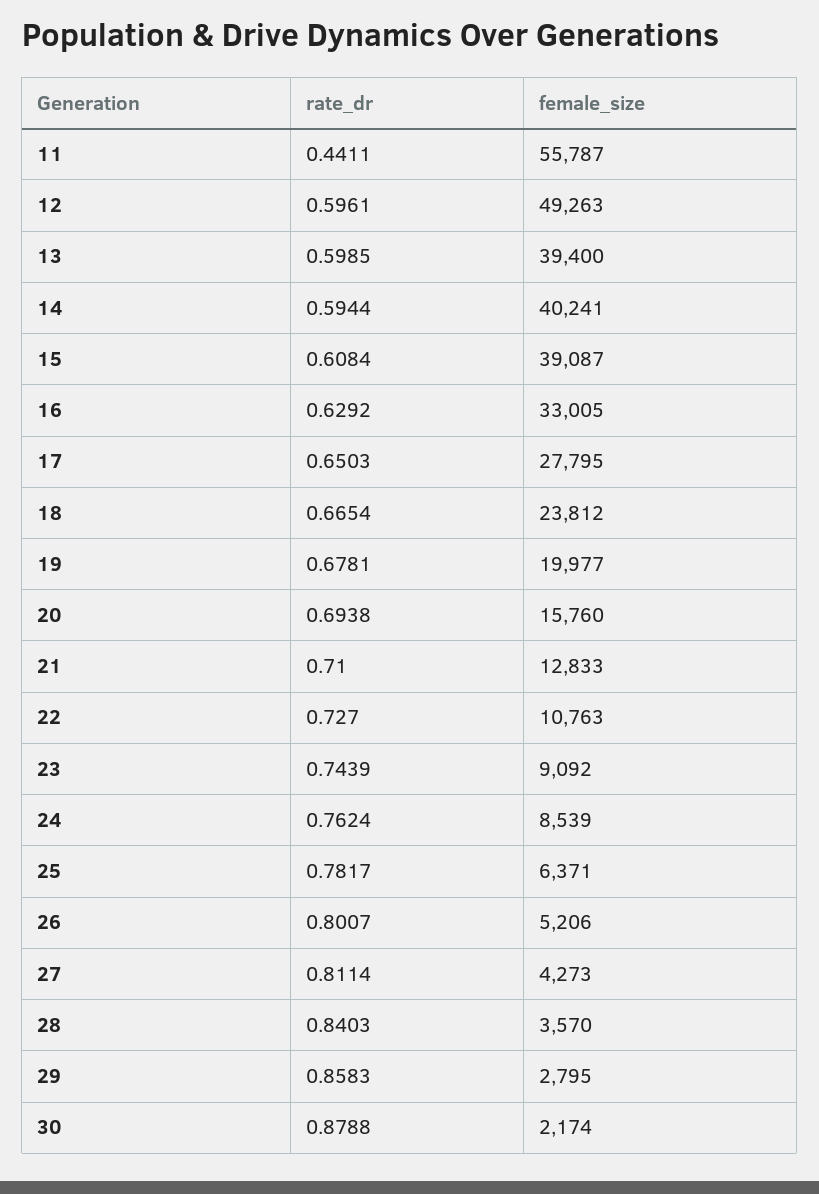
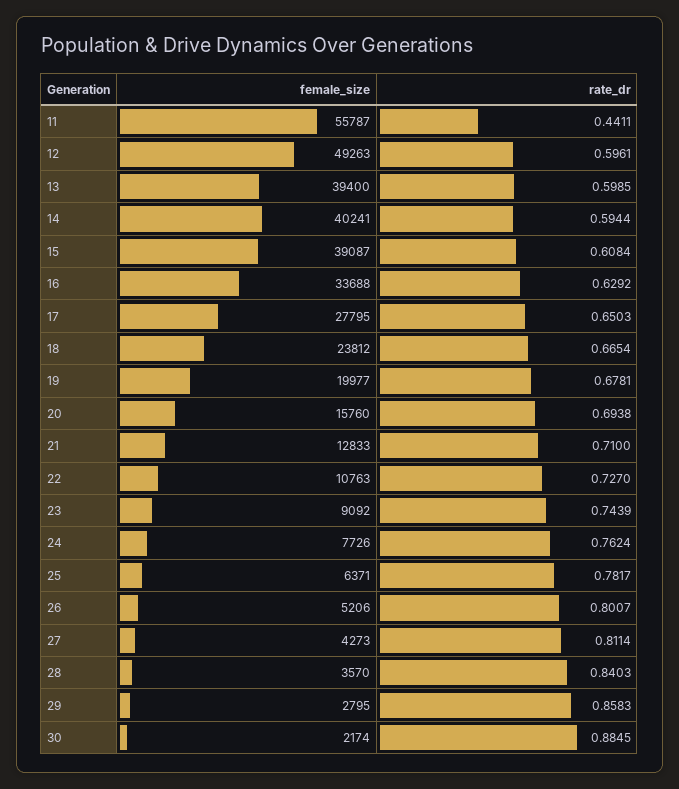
  {
    "rate_dr": {
      "11": 0.4411,
      "12": 0.5961,
      "13": 0.5985,
      "14": 0.5944,
      "15": 0.6084,
      "16": 0.6292,
      "17": 0.6503,
      "18": 0.6654,
      "19": 0.6781,
      "20": 0.6938,
      "21": 0.71,
      "22": 0.727,
      "23": 0.7439,
      "24": 0.7624,
      "25": 0.7817,
      "26": 0.8007,
      "27": 0.8114,
      "28": 0.8403,
      "29": 0.8583,
-     "30": 0.8788
+     "30": 0.8845
    },
    "female_size": {
      "11": 55787,
      "12": 49263,
      "13": 39400,
      "14": 40241,
      "15": 39087,
-     "16": 33005,
+     "16": 33688,
      "17": 27795,
      "18": 23812,
      "19": 19977,
      "20": 15760,
      "21": 12833,
      "22": 10763,
      "23": 9092,
-     "24": 8539,
+     "24": 7726,
      "25": 6371,
      "26": 5206,
      "27": 4273,
      "28": 3570,
      "29": 2795,
      "30": 2174
    }
  }

